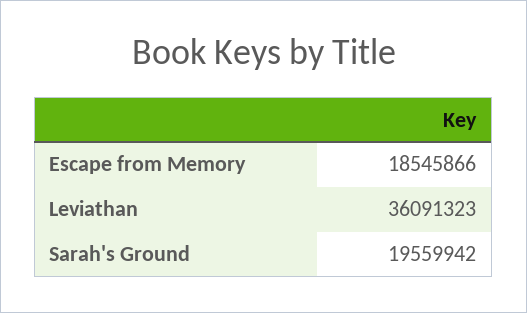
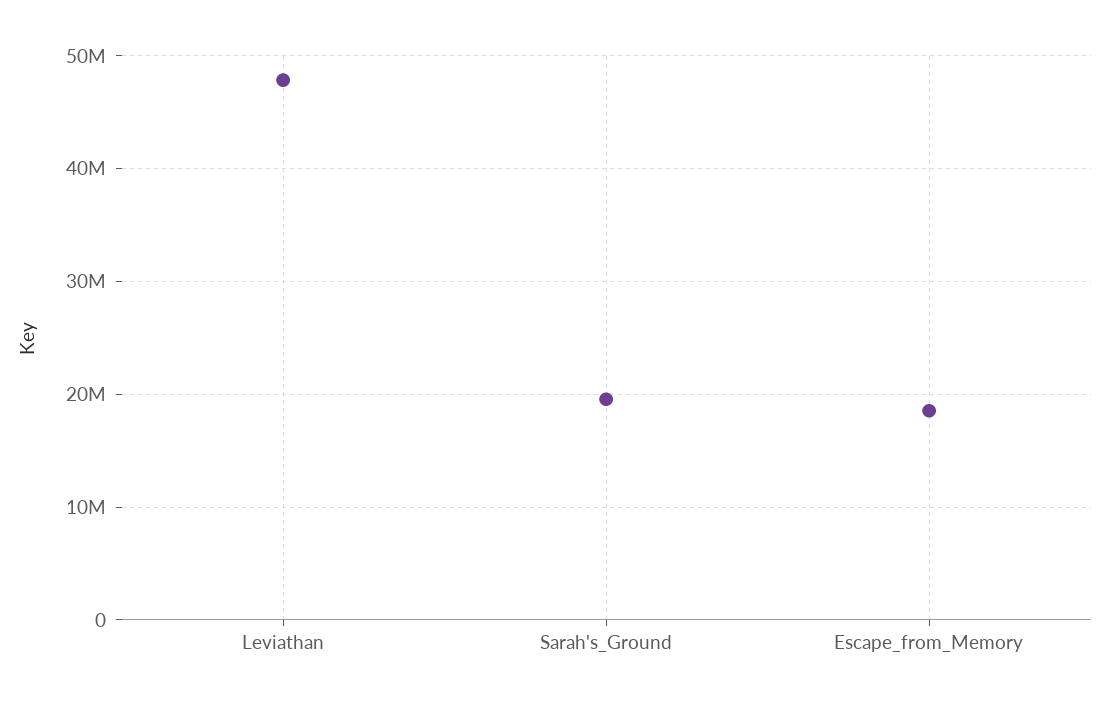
  {
    "Escape from Memory": 18545866,
-   "Leviathan": 36091323,
+   "Leviathan": 48000000,
    "Sarah's Ground": 19559942
  }

